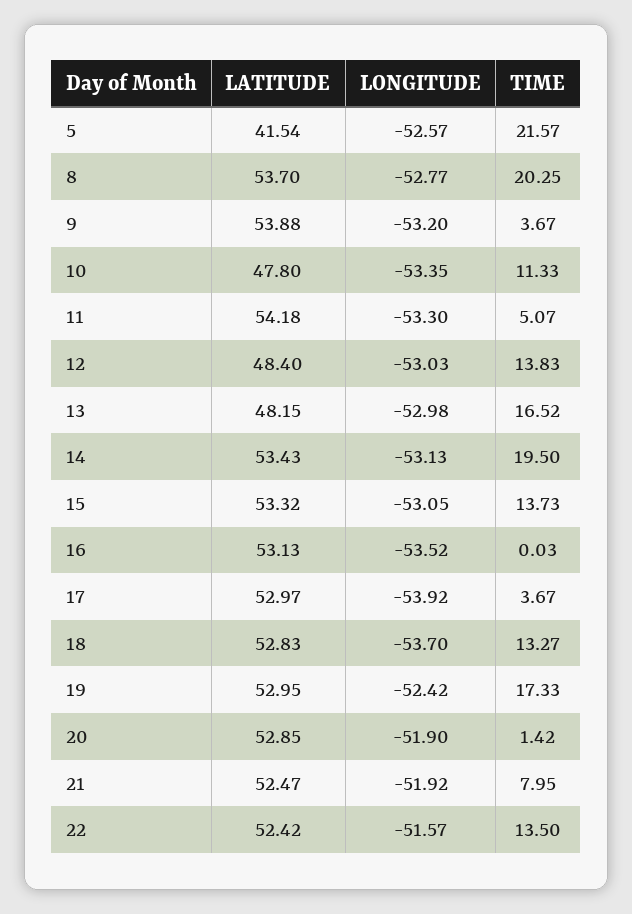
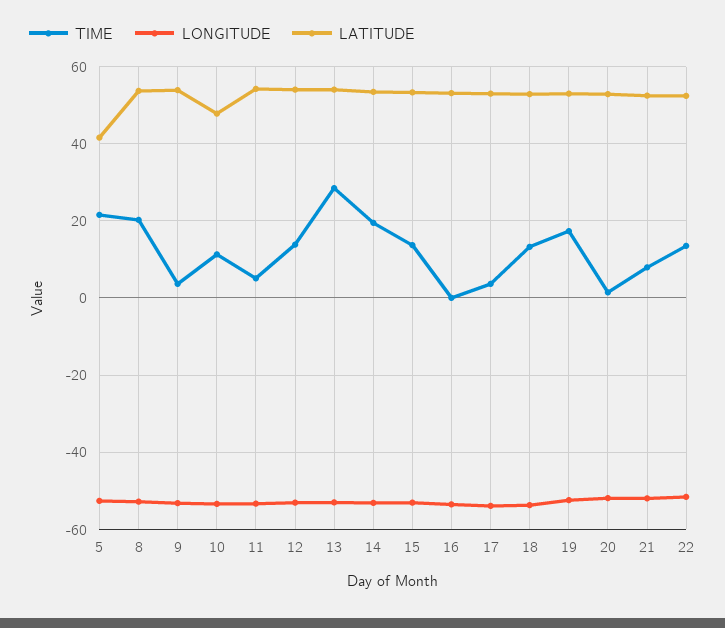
  {
    "LATITUDE": {
      "5": 41.54,
      "8": 53.7,
      "9": 53.88,
      "10": 47.8,
      "11": 54.18,
-     "12": 48.4,
+     "12": 54,
-     "13": 48.15,
+     "13": 54,
      "14": 53.43,
      "15": 53.32,
      "16": 53.13,
      "17": 52.97,
      "18": 52.83,
      "19": 52.95,
      "20": 52.85,
      "21": 52.47,
      "22": 52.42
    },
    "LONGITUDE": {
      "5": -52.57,
      "8": -52.77,
      "9": -53.2,
      "10": -53.35,
      "11": -53.3,
      "12": -53.03,
      "13": -52.98,
      "14": -53.13,
      "15": -53.05,
      "16": -53.52,
      "17": -53.92,
      "18": -53.7,
      "19": -52.42,
      "20": -51.9,
      "21": -51.92,
      "22": -51.57
    },
    "TIME": {
      "5": 21.57,
      "8": 20.25,
      "9": 3.67,
      "10": 11.33,
      "11": 5.07,
      "12": 13.83,
-     "13": 16.52,
+     "13": 28,
      "14": 19.5,
      "15": 13.73,
      "16": 0.03,
      "17": 3.67,
      "18": 13.27,
      "19": 17.33,
      "20": 1.42,
      "21": 7.95,
      "22": 13.5
    }
  }

